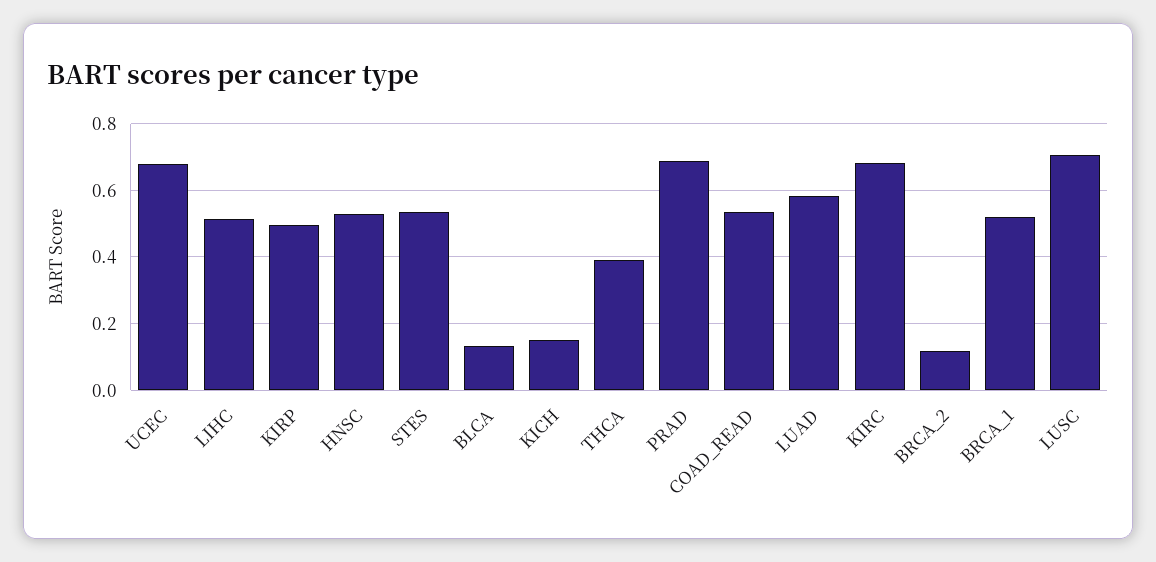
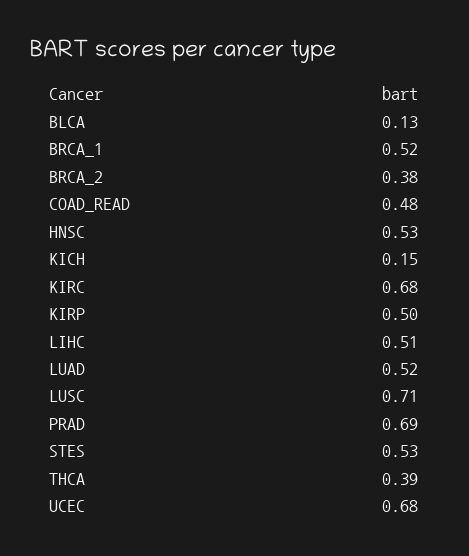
  {
    "UCEC": 0.68,
    "LIHC": 0.51,
    "KIRP": 0.5,
    "HNSC": 0.53,
    "STES": 0.53,
    "BLCA": 0.13,
    "KICH": 0.15,
    "THCA": 0.39,
    "PRAD": 0.69,
-   "COAD_READ": 0.54,
+   "COAD_READ": 0.48,
-   "LUAD": 0.58,
+   "LUAD": 0.52,
    "KIRC": 0.68,
-   "BRCA_2": 0.12,
+   "BRCA_2": 0.38,
    "BRCA_1": 0.52,
    "LUSC": 0.71
  }

